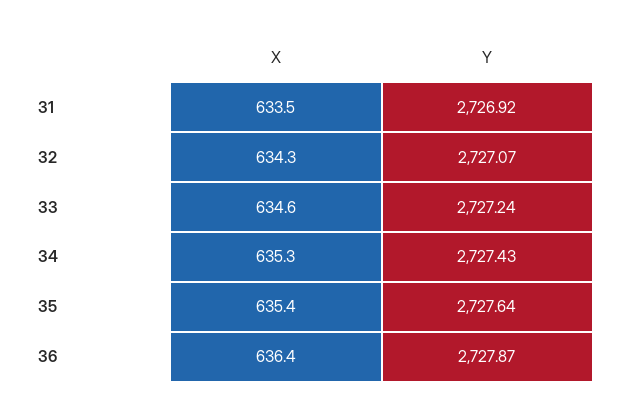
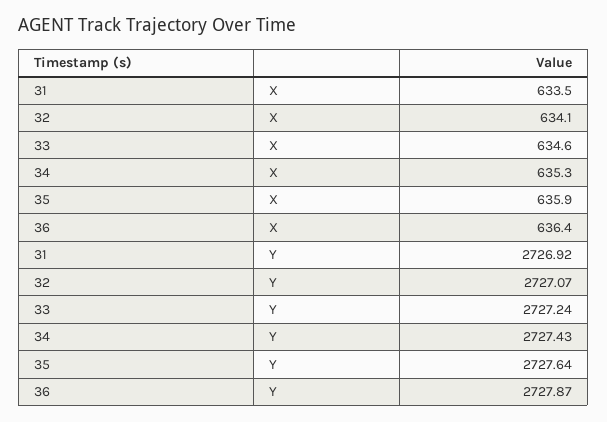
  {
    "X": {
      "31": 633.5,
-     "32": 634.3,
+     "32": 634.1,
      "33": 634.6,
      "34": 635.3,
-     "35": 635.4,
+     "35": 635.9,
      "36": 636.4
    },
    "Y": {
      "31": 2726.92,
      "32": 2727.07,
      "33": 2727.24,
      "34": 2727.43,
      "35": 2727.64,
      "36": 2727.87
    }
  }

